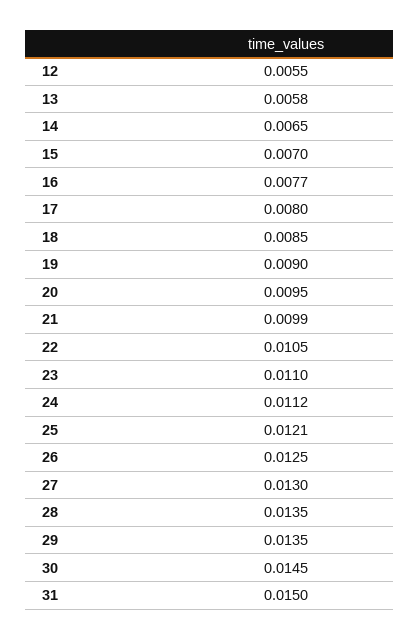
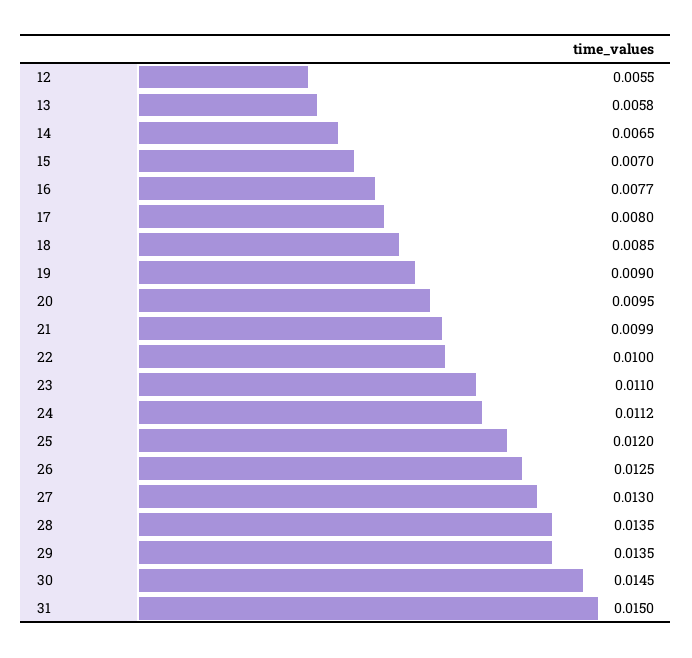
  {
    "12": 0.0055,
    "13": 0.0058,
    "14": 0.0065,
    "15": 0.007,
    "16": 0.0077,
    "17": 0.008,
    "18": 0.0085,
    "19": 0.009,
    "20": 0.0095,
    "21": 0.0099,
-   "22": 0.0105,
+   "22": 0.01,
    "23": 0.011,
    "24": 0.0112,
-   "25": 0.0121,
+   "25": 0.012,
    "26": 0.0125,
    "27": 0.013,
    "28": 0.0135,
    "29": 0.0135,
    "30": 0.0145,
    "31": 0.015
  }

